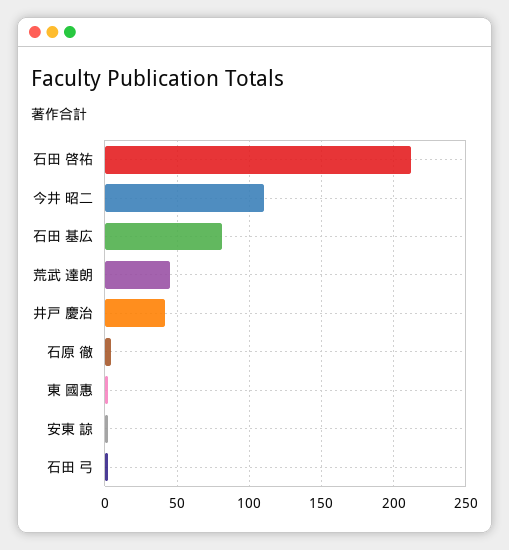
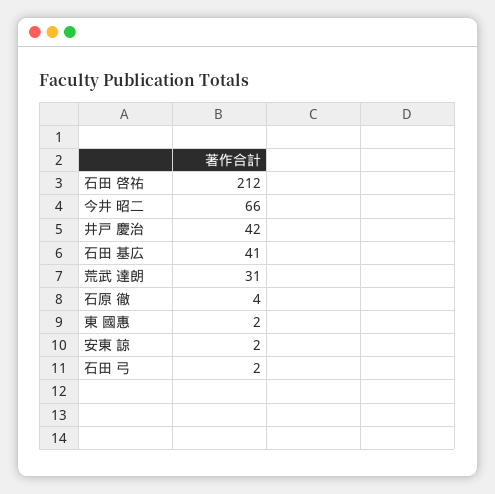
  {
    "石田 啓祐": 212,
-   "今井 昭二": 110,
+   "今井 昭二": 66,
-   "石田 基広": 80,
+   "石田 基広": 41,
-   "荒武 達朗": 45,
+   "荒武 達朗": 31,
    "井戸 慶治": 42,
    "石原 徹": 4,
    "東 國惠": 2,
    "安東 諒": 2,
    "石田 弓": 2
  }

